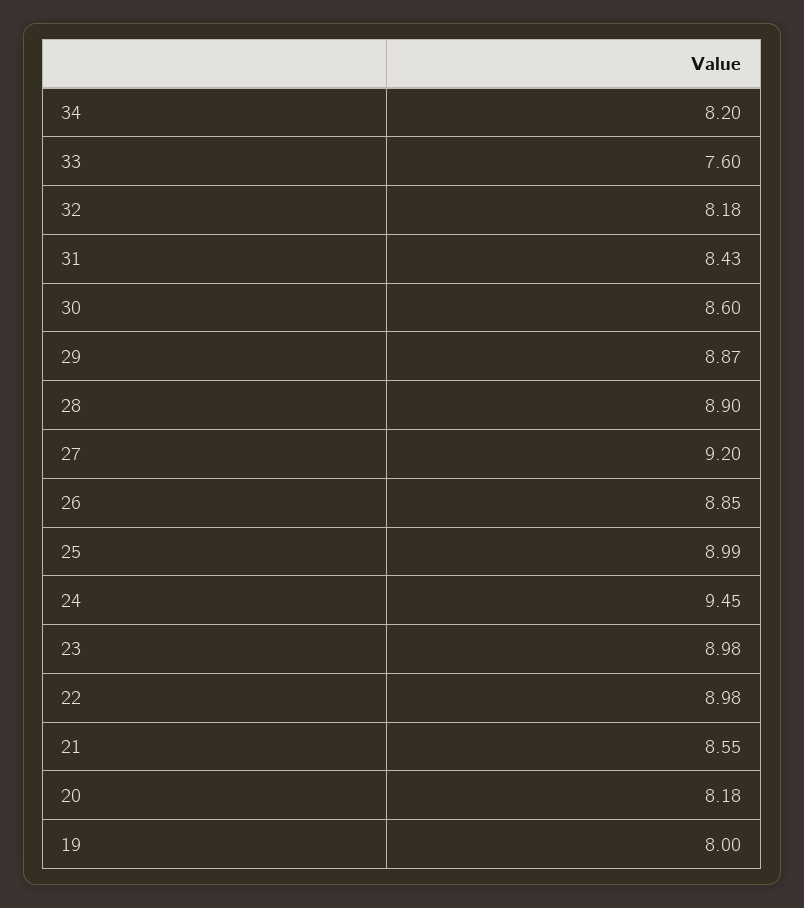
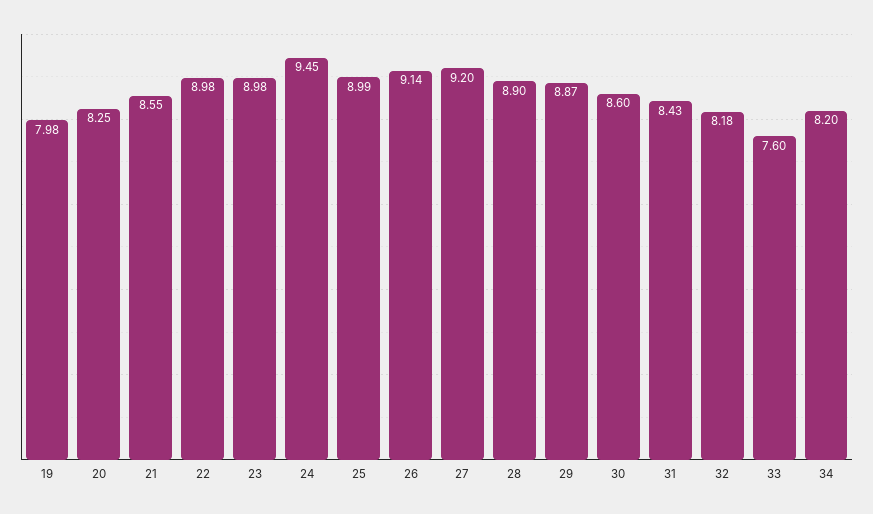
  {
    "34": 8.2,
    "33": 7.6,
    "32": 8.18,
    "31": 8.43,
    "30": 8.6,
    "29": 8.87,
    "28": 8.9,
    "27": 9.2,
-   "26": 8.85,
+   "26": 9.14,
    "25": 8.99,
    "24": 9.45,
    "23": 8.98,
    "22": 8.98,
    "21": 8.55,
-   "20": 8.18,
+   "20": 8.25,
-   "19": 8
+   "19": 7.98
  }

